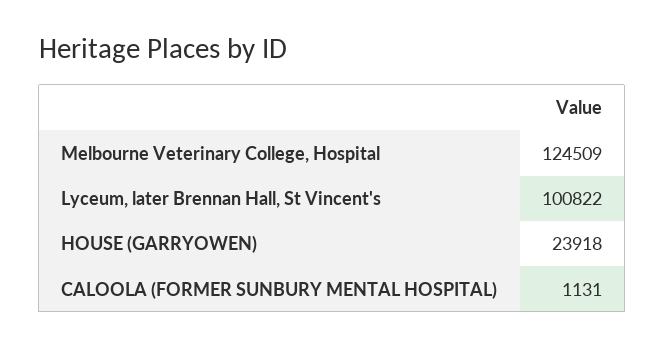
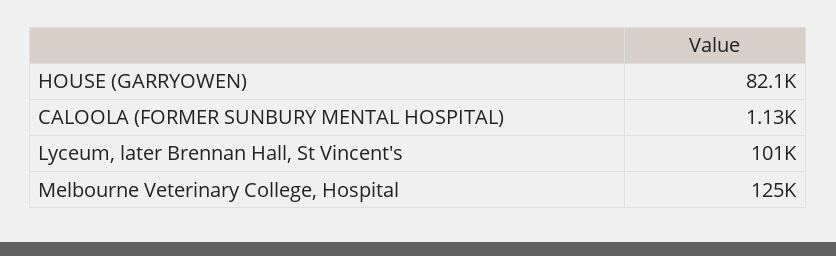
  {
    "Melbourne Veterinary College, Hospital": 124509,
    "Lyceum, later Brennan Hall, St Vincent's": 100822,
-   "HOUSE (GARRYOWEN)": 23918,
+   "HOUSE (GARRYOWEN)": 82100,
    "CALOOLA (FORMER SUNBURY MENTAL HOSPITAL)": 1131
  }

